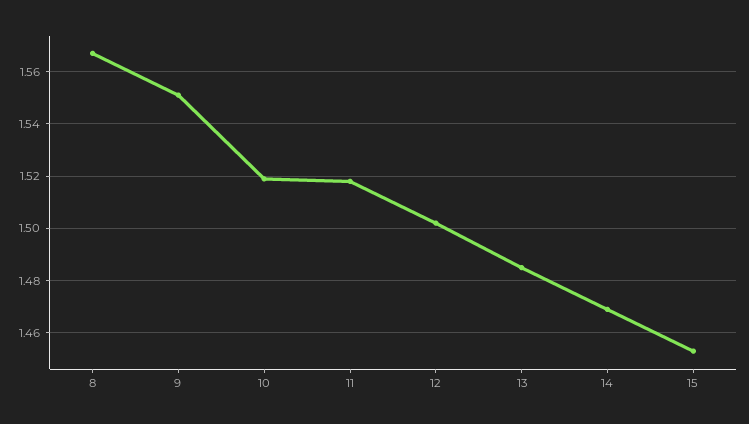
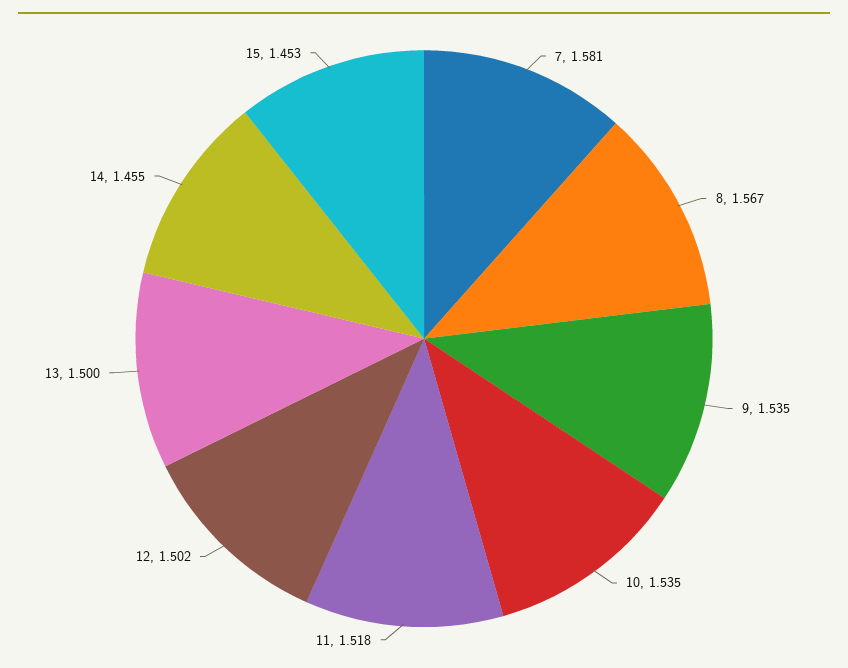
  {
    "8": 1.567,
-   "9": 1.55,
+   "9": 1.535,
-   "10": 1.52,
+   "10": 1.535,
    "11": 1.518,
    "12": 1.502,
-   "13": 1.485,
+   "13": 1.5,
-   "14": 1.47,
+   "14": 1.455,
-   "15": 1.453
+   "15": 1.453,
+   "7": 1.581
  }

